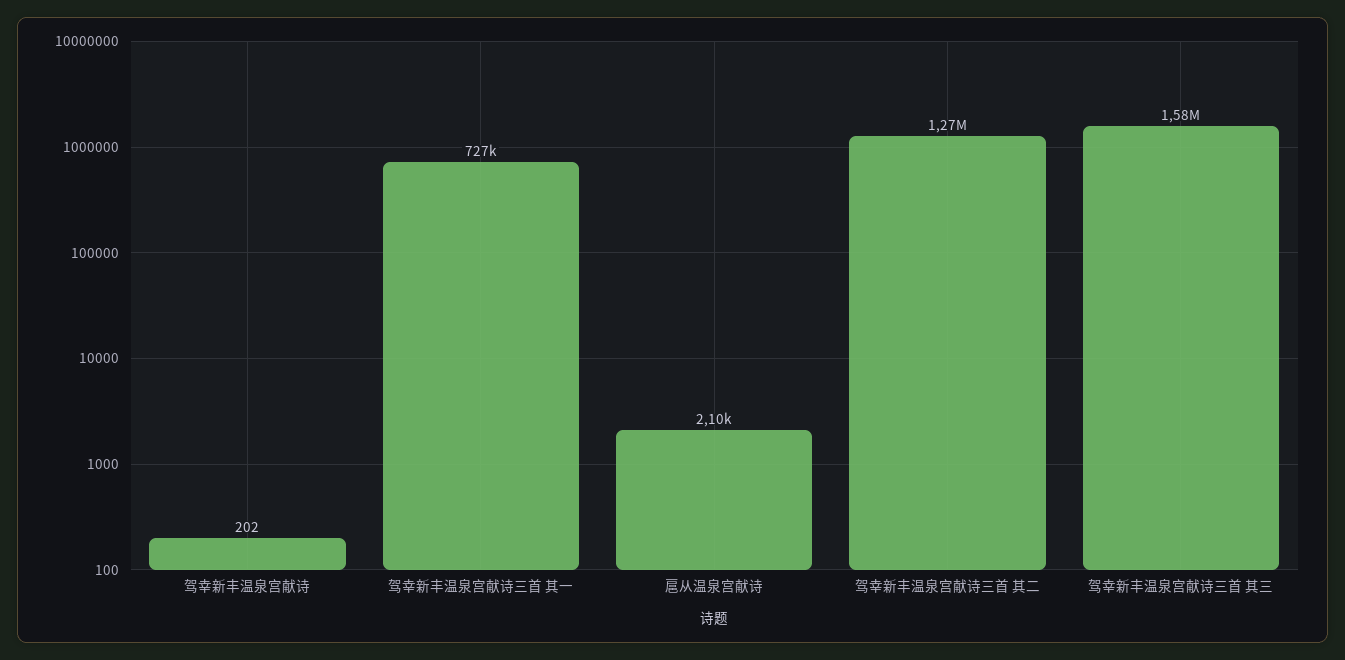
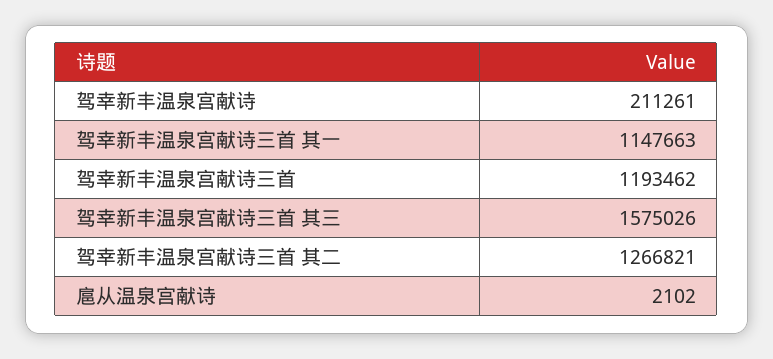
  {
-   "驾幸新丰温泉宫献诗": 202,
+   "驾幸新丰温泉宫献诗": 211261,
-   "驾幸新丰温泉宫献诗三首 其一": 727000,
+   "驾幸新丰温泉宫献诗三首 其一": 1147663,
    "扈从温泉宫献诗": 2102,
    "驾幸新丰温泉宫献诗三首 其二": 1266821,
-   "驾幸新丰温泉宫献诗三首 其三": 1575026
+   "驾幸新丰温泉宫献诗三首 其三": 1575026,
+   "驾幸新丰温泉宫献诗三首": 1193462
  }

